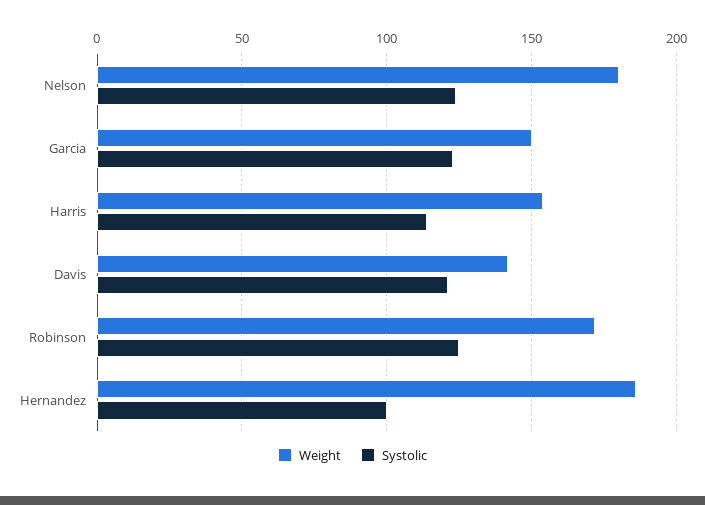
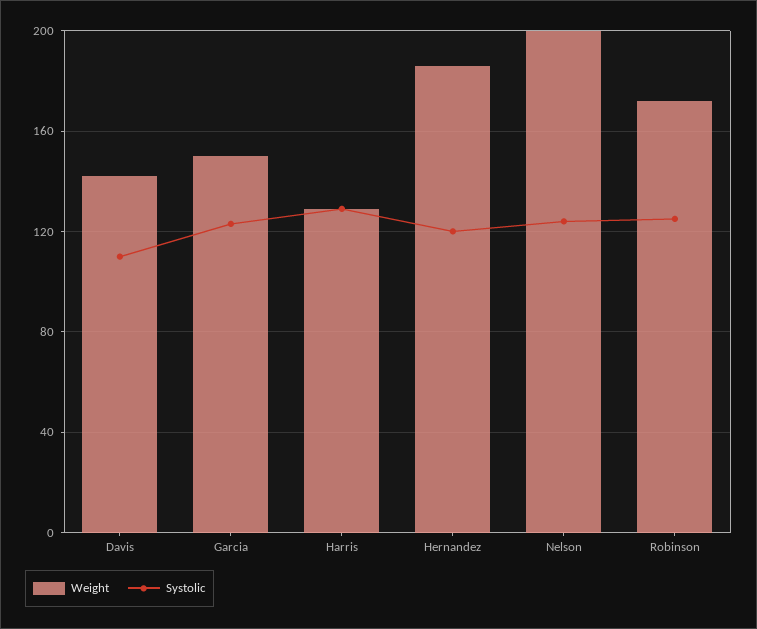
  {
    "Weight": {
-     "Nelson": 180,
+     "Nelson": 200,
      "Garcia": 150,
-     "Harris": 155,
+     "Harris": 130,
      "Davis": 140,
      "Robinson": 170,
      "Hernandez": 185
    },
    "Systolic": {
      "Nelson": 125,
      "Garcia": 125,
-     "Harris": 115,
+     "Harris": 130,
-     "Davis": 120,
+     "Davis": 110,
      "Robinson": 125,
-     "Hernandez": 100
+     "Hernandez": 120
    }
  }

